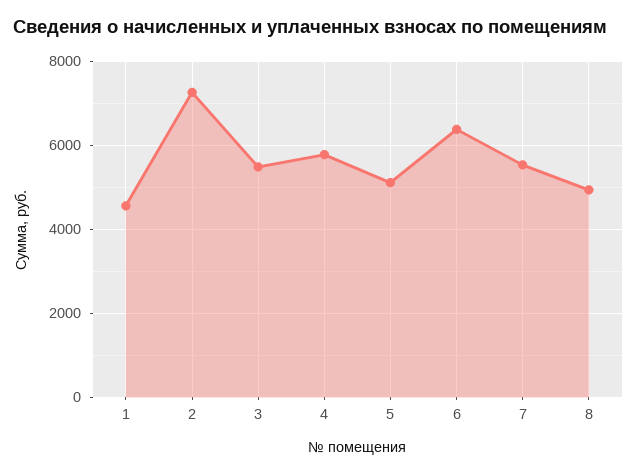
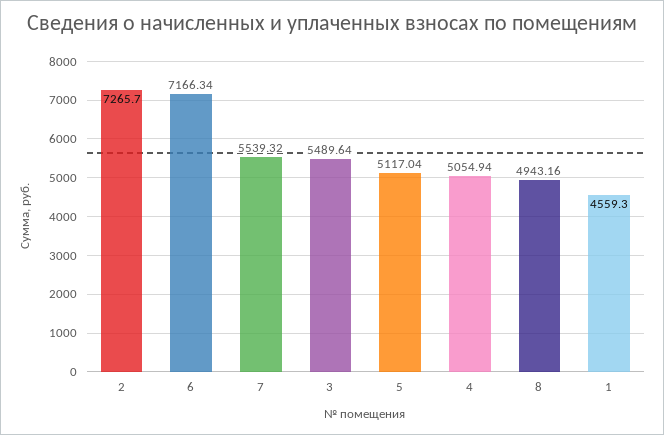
  {
    "1": 4559.3,
    "2": 7265.7,
    "3": 5489.64,
-   "4": 5800,
+   "4": 5054.94,
    "5": 5117.04,
-   "6": 6400,
+   "6": 7166.34,
    "7": 5539.32,
    "8": 4943.16
  }

